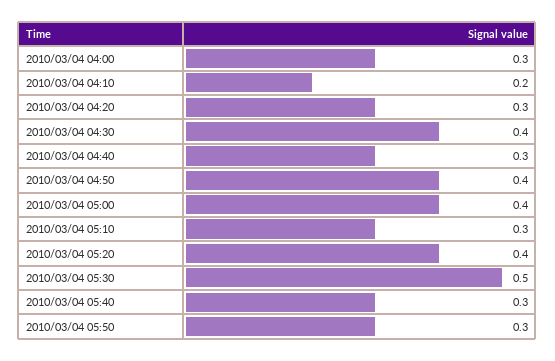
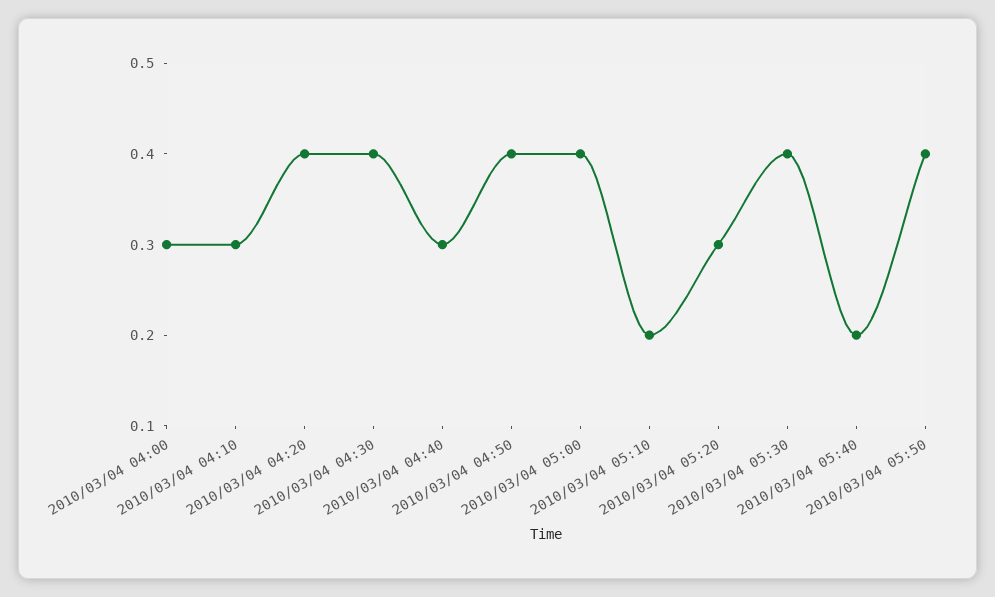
  {
    "2010/03/04 04:00": 0.3,
-   "2010/03/04 04:10": 0.2,
+   "2010/03/04 04:10": 0.3,
-   "2010/03/04 04:20": 0.3,
+   "2010/03/04 04:20": 0.4,
    "2010/03/04 04:30": 0.4,
    "2010/03/04 04:40": 0.3,
    "2010/03/04 04:50": 0.4,
    "2010/03/04 05:00": 0.4,
-   "2010/03/04 05:10": 0.3,
+   "2010/03/04 05:10": 0.2,
-   "2010/03/04 05:20": 0.4,
+   "2010/03/04 05:20": 0.3,
-   "2010/03/04 05:30": 0.5,
+   "2010/03/04 05:30": 0.4,
-   "2010/03/04 05:40": 0.3,
+   "2010/03/04 05:40": 0.2,
-   "2010/03/04 05:50": 0.3
+   "2010/03/04 05:50": 0.4
  }

